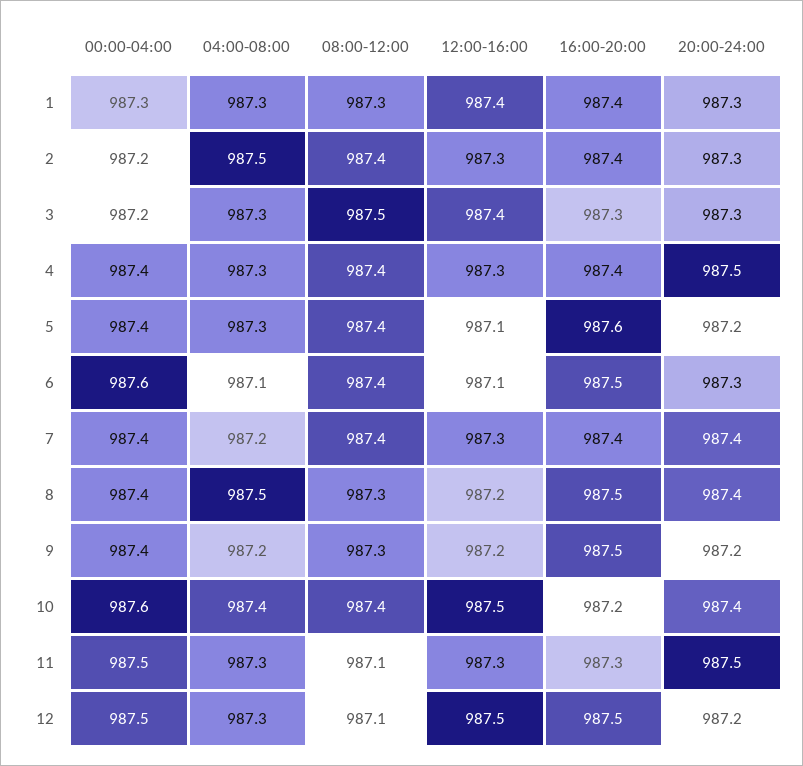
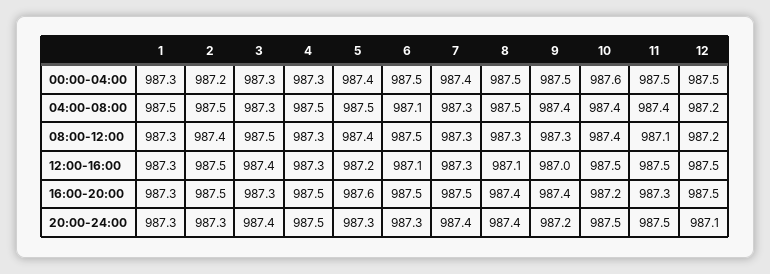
  {
    "00:00-04:00": {
      "1": 987.3,
      "2": 987.2,
-     "3": 987.2,
+     "3": 987.3,
-     "4": 987.4,
+     "4": 987.3,
      "5": 987.4,
-     "6": 987.6,
+     "6": 987.5,
      "7": 987.4,
-     "8": 987.4,
+     "8": 987.5,
-     "9": 987.4,
+     "9": 987.5,
      "10": 987.6,
      "11": 987.5,
      "12": 987.5
    },
    "04:00-08:00": {
-     "1": 987.3,
+     "1": 987.5,
      "2": 987.5,
      "3": 987.3,
-     "4": 987.3,
+     "4": 987.5,
-     "5": 987.3,
+     "5": 987.5,
      "6": 987.1,
-     "7": 987.2,
+     "7": 987.3,
      "8": 987.5,
-     "9": 987.2,
+     "9": 987.4,
      "10": 987.4,
-     "11": 987.3,
+     "11": 987.4,
-     "12": 987.3
+     "12": 987.2
    },
    "08:00-12:00": {
      "1": 987.3,
      "2": 987.4,
      "3": 987.5,
-     "4": 987.4,
+     "4": 987.3,
      "5": 987.4,
-     "6": 987.4,
+     "6": 987.5,
-     "7": 987.4,
+     "7": 987.3,
      "8": 987.3,
      "9": 987.3,
      "10": 987.4,
      "11": 987.1,
-     "12": 987.1
+     "12": 987.2
    },
    "12:00-16:00": {
-     "1": 987.4,
+     "1": 987.3,
-     "2": 987.3,
+     "2": 987.5,
      "3": 987.4,
      "4": 987.3,
-     "5": 987.1,
+     "5": 987.2,
      "6": 987.1,
      "7": 987.3,
-     "8": 987.2,
+     "8": 987.1,
-     "9": 987.2,
+     "9": 987,
      "10": 987.5,
-     "11": 987.3,
+     "11": 987.5,
      "12": 987.5
    },
    "16:00-20:00": {
-     "1": 987.4,
+     "1": 987.3,
-     "2": 987.4,
+     "2": 987.5,
      "3": 987.3,
-     "4": 987.4,
+     "4": 987.5,
      "5": 987.6,
      "6": 987.5,
-     "7": 987.4,
+     "7": 987.5,
-     "8": 987.5,
+     "8": 987.4,
-     "9": 987.5,
+     "9": 987.4,
      "10": 987.2,
      "11": 987.3,
      "12": 987.5
    },
    "20:00-24:00": {
      "1": 987.3,
      "2": 987.3,
-     "3": 987.3,
+     "3": 987.4,
      "4": 987.5,
-     "5": 987.2,
+     "5": 987.3,
      "6": 987.3,
      "7": 987.4,
      "8": 987.4,
      "9": 987.2,
-     "10": 987.4,
+     "10": 987.5,
      "11": 987.5,
-     "12": 987.2
+     "12": 987.1
    }
  }

